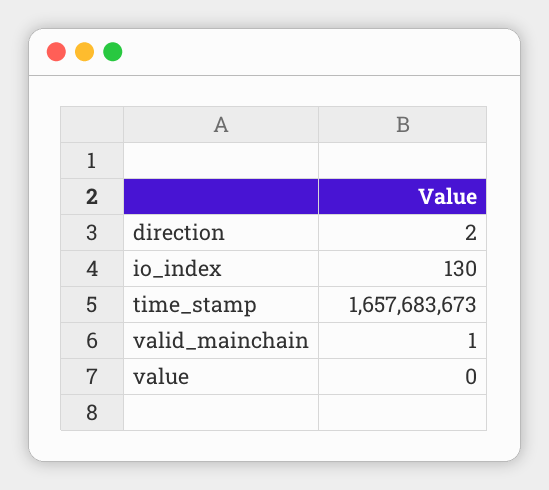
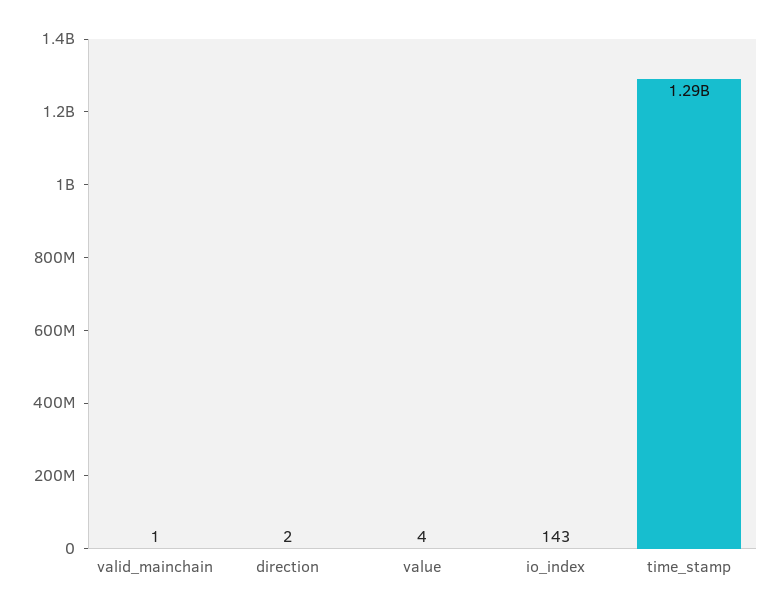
  {
    "direction": 2,
-   "io_index": 130,
+   "io_index": 143,
-   "time_stamp": 1657683673,
+   "time_stamp": 1290000000,
    "valid_mainchain": 1,
-   "value": 0
+   "value": 4
  }

